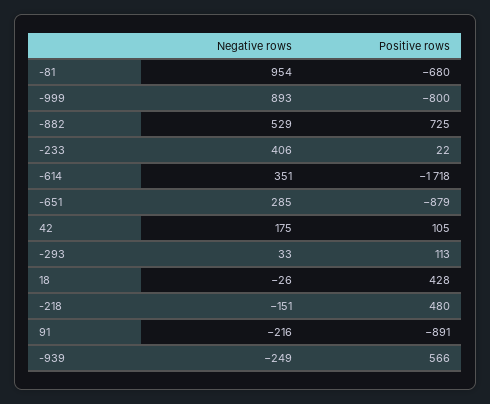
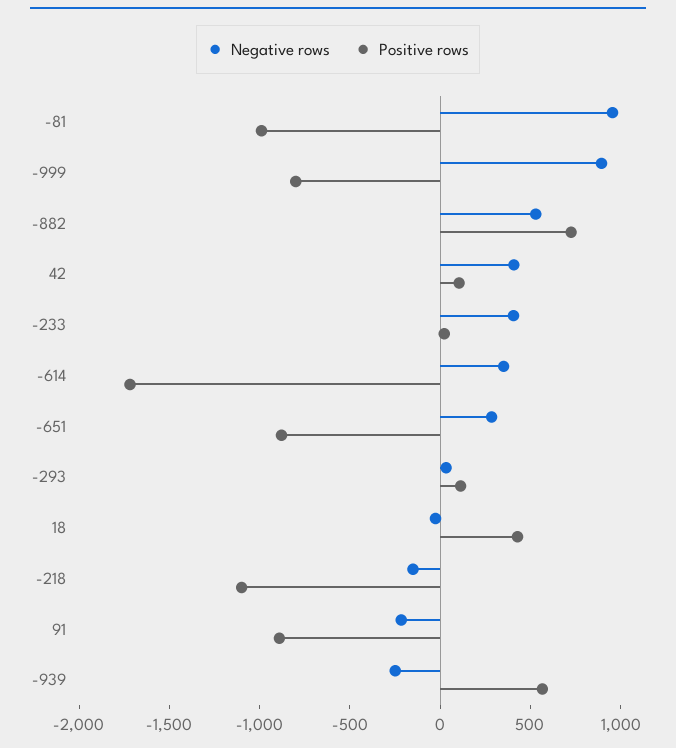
  {
    "Negative rows": {
      "-81": 954,
      "-999": 893,
      "-882": 529,
      "-233": 406,
      "-614": 351,
      "-651": 285,
-     "42": 175,
+     "42": 400,
      "-293": 33,
      "18": -26,
      "-218": -151,
      "91": -216,
      "-939": -249
    },
    "Positive rows": {
-     "-81": -680,
+     "-81": -1000,
      "-999": -800,
      "-882": 725,
      "-233": 22,
      "-614": -1718,
      "-651": -879,
      "42": 105,
      "-293": 113,
      "18": 428,
-     "-218": 480,
+     "-218": -1100,
      "91": -891,
      "-939": 566
    }
  }

